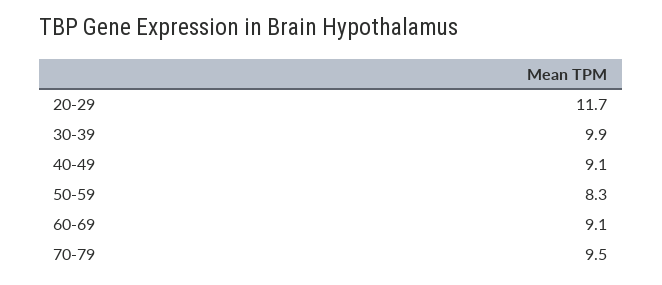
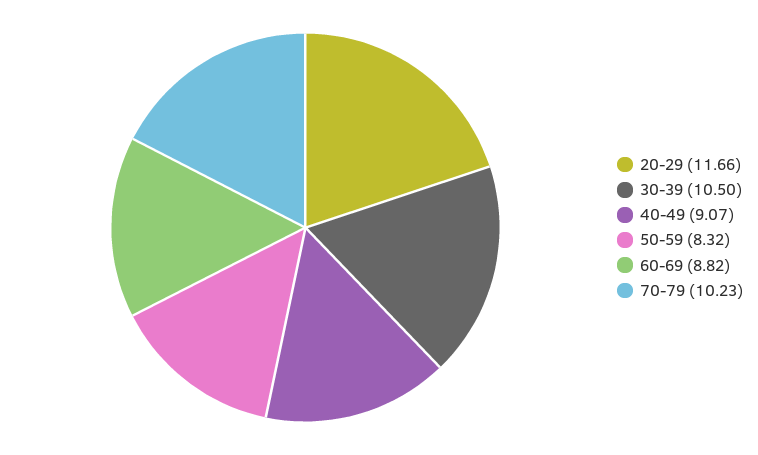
  {
    "20-29": 11.66,
-   "30-39": 9.9,
+   "30-39": 10.5,
    "40-49": 9.07,
    "50-59": 8.32,
-   "60-69": 9.1,
+   "60-69": 8.82,
-   "70-79": 9.5
+   "70-79": 10.23
  }

